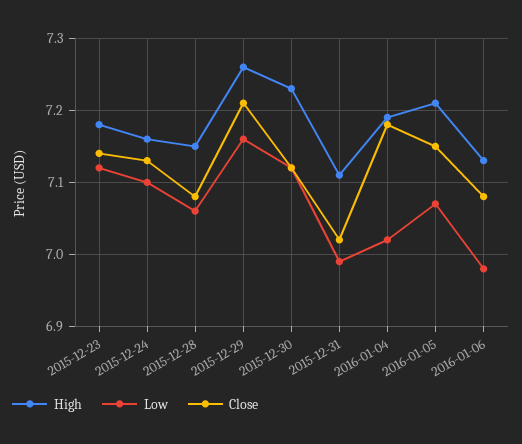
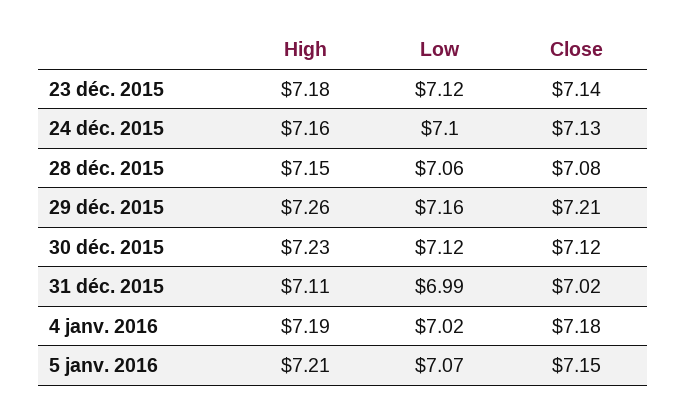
  {
    "High": {
      "2015-12-23": 7.18,
      "2015-12-24": 7.16,
      "2015-12-28": 7.15,
      "2015-12-29": 7.26,
      "2015-12-30": 7.23,
      "2015-12-31": 7.11,
      "2016-01-04": 7.19,
-     "2016-01-05": 7.21,
+     "2016-01-05": 7.21
-     "2016-01-06": 7.13
    },
    "Low": {
      "2015-12-23": 7.12,
      "2015-12-24": 7.1,
      "2015-12-28": 7.06,
      "2015-12-29": 7.16,
      "2015-12-30": 7.12,
      "2015-12-31": 6.99,
      "2016-01-04": 7.02,
-     "2016-01-05": 7.07,
+     "2016-01-05": 7.07
-     "2016-01-06": 6.98
    },
    "Close": {
      "2015-12-23": 7.14,
      "2015-12-24": 7.13,
      "2015-12-28": 7.08,
      "2015-12-29": 7.21,
      "2015-12-30": 7.12,
      "2015-12-31": 7.02,
      "2016-01-04": 7.18,
-     "2016-01-05": 7.15,
+     "2016-01-05": 7.15
-     "2016-01-06": 7.08
    }
  }

